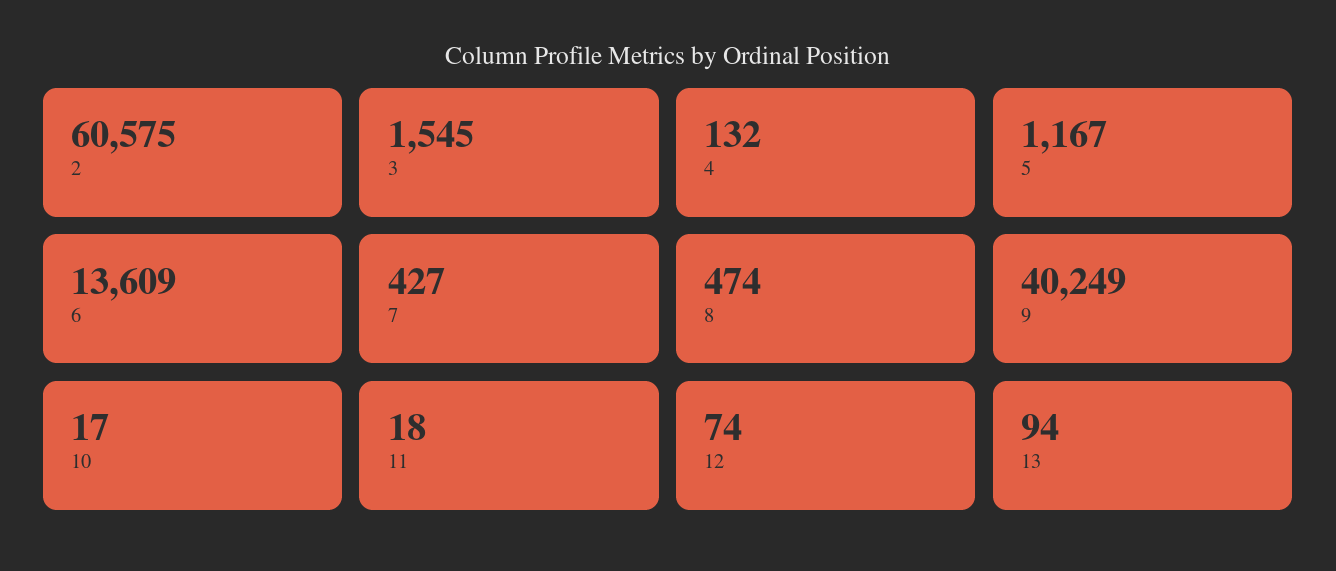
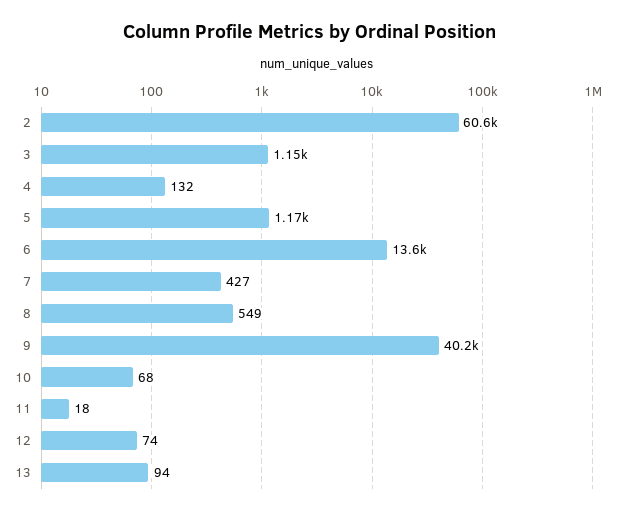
  {
    "2": 60575,
-   "3": 1545,
+   "3": 1150,
    "4": 132,
    "5": 1167,
    "6": 13609,
    "7": 427,
-   "8": 474,
+   "8": 549,
    "9": 40249,
-   "10": 17,
+   "10": 68,
    "11": 18,
    "12": 74,
    "13": 94
  }

